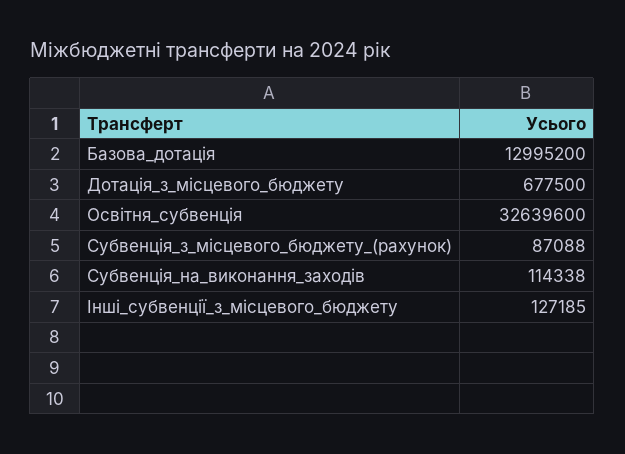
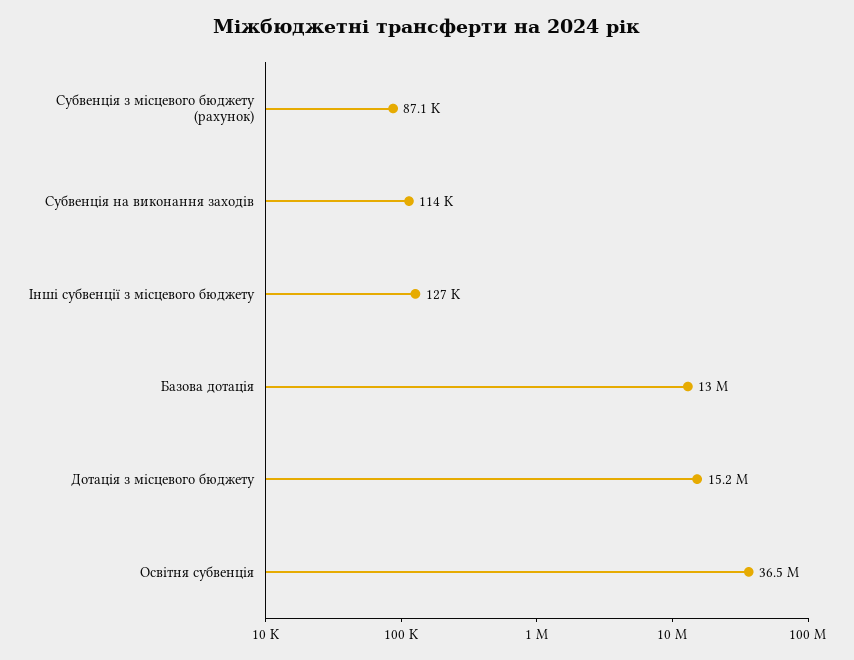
  {
    "Базова_дотація": 12995200,
-   "Дотація_з_місцевого_бюджету": 677500,
+   "Дотація_з_місцевого_бюджету": 15200000,
-   "Освітня_субвенція": 32639600,
+   "Освітня_субвенція": 36500000,
    "Субвенція_з_місцевого_бюджету_(рахунок)": 87088,
    "Субвенція_на_виконання_заходів": 114338,
    "Інші_субвенції_з_місцевого_бюджету": 127185
  }

